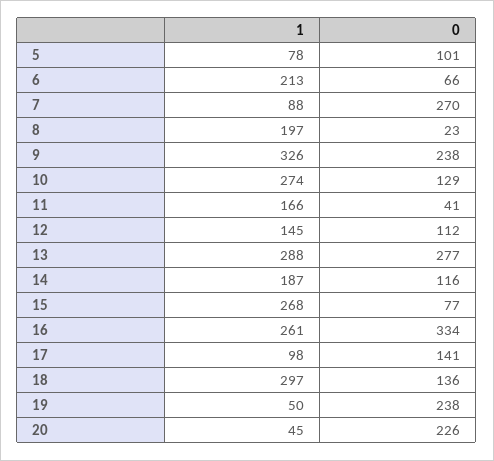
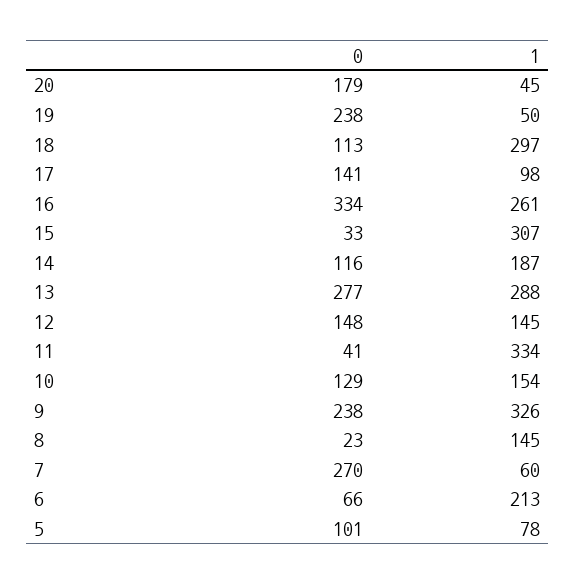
  {
    "1": {
      "5": 78,
      "6": 213,
-     "7": 88,
+     "7": 60,
-     "8": 197,
+     "8": 145,
      "9": 326,
-     "10": 274,
+     "10": 154,
-     "11": 166,
+     "11": 334,
      "12": 145,
      "13": 288,
      "14": 187,
-     "15": 268,
+     "15": 307,
      "16": 261,
      "17": 98,
      "18": 297,
      "19": 50,
      "20": 45
    },
    "0": {
      "5": 101,
      "6": 66,
      "7": 270,
      "8": 23,
      "9": 238,
      "10": 129,
      "11": 41,
-     "12": 112,
+     "12": 148,
      "13": 277,
      "14": 116,
-     "15": 77,
+     "15": 33,
      "16": 334,
      "17": 141,
-     "18": 136,
+     "18": 113,
      "19": 238,
-     "20": 226
+     "20": 179
    }
  }

